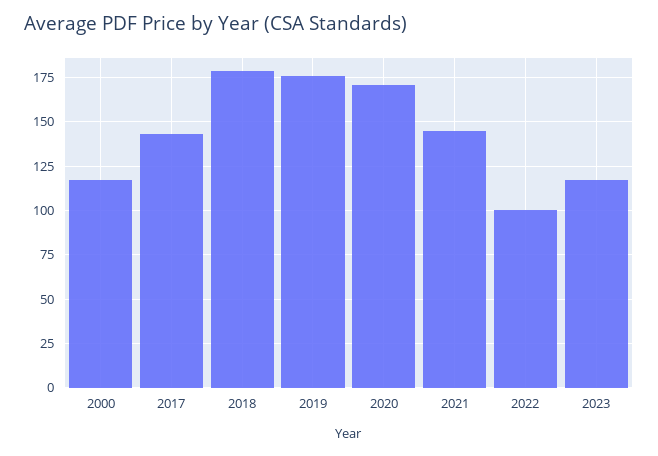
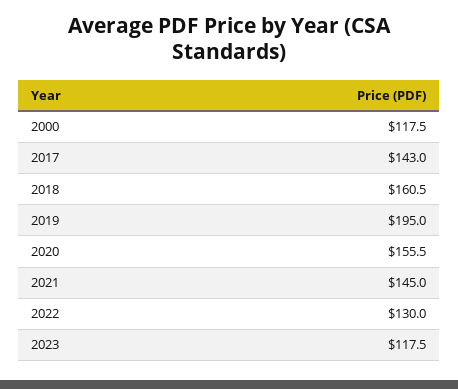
  {
    "2000": 117.5,
    "2017": 143,
-   "2018": 180,
+   "2018": 160.5,
-   "2019": 175,
+   "2019": 195,
-   "2020": 170,
+   "2020": 155.5,
    "2021": 145,
-   "2022": 100,
+   "2022": 130,
    "2023": 117.5
  }

